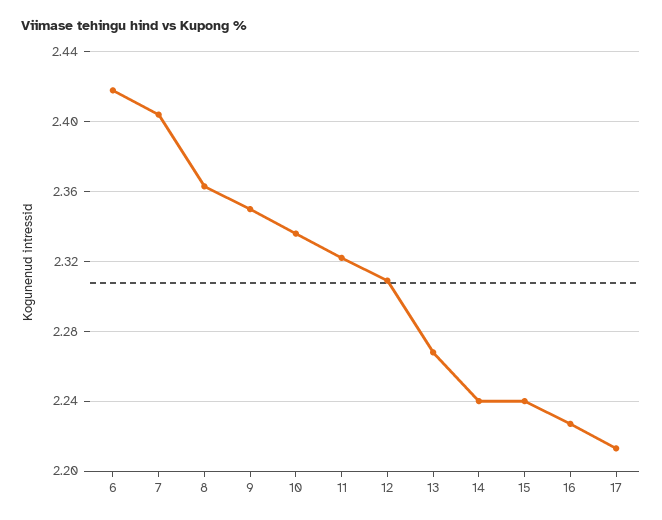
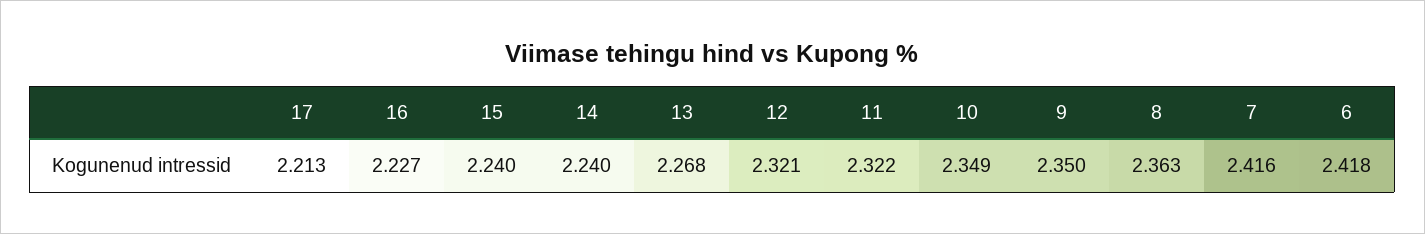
  {
    "6": 2.418,
-   "7": 2.405,
+   "7": 2.416,
    "8": 2.363,
    "9": 2.35,
-   "10": 2.335,
+   "10": 2.349,
    "11": 2.322,
-   "12": 2.31,
+   "12": 2.321,
    "13": 2.268,
    "14": 2.24,
    "15": 2.24,
    "16": 2.227,
    "17": 2.213
  }

